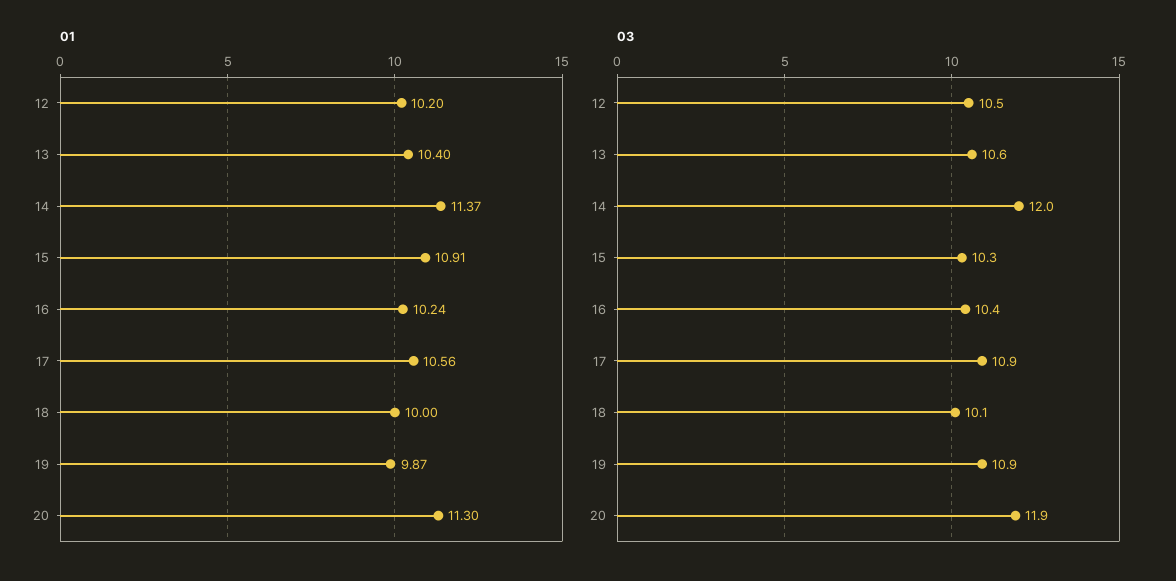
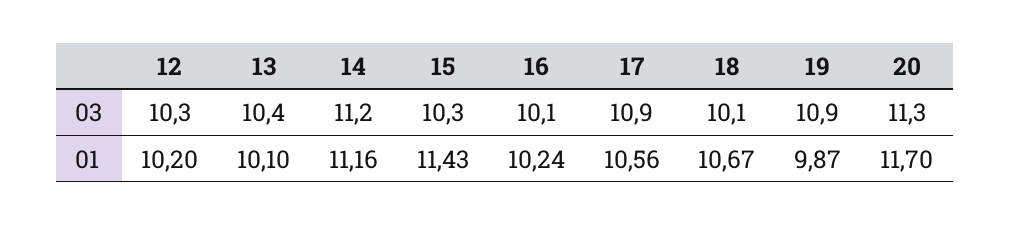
  {
    "01": {
      "12": 10.2,
-     "13": 10.4,
+     "13": 10.1,
-     "14": 11.37,
+     "14": 11.16,
-     "15": 10.91,
+     "15": 11.43,
      "16": 10.24,
      "17": 10.56,
-     "18": 10,
+     "18": 10.67,
      "19": 9.87,
-     "20": 11.3
+     "20": 11.7
    },
    "03": {
-     "12": 10.5,
+     "12": 10.3,
-     "13": 10.6,
+     "13": 10.4,
-     "14": 12,
+     "14": 11.2,
      "15": 10.3,
-     "16": 10.4,
+     "16": 10.1,
      "17": 10.9,
      "18": 10.1,
      "19": 10.9,
-     "20": 11.9
+     "20": 11.3
    }
  }

